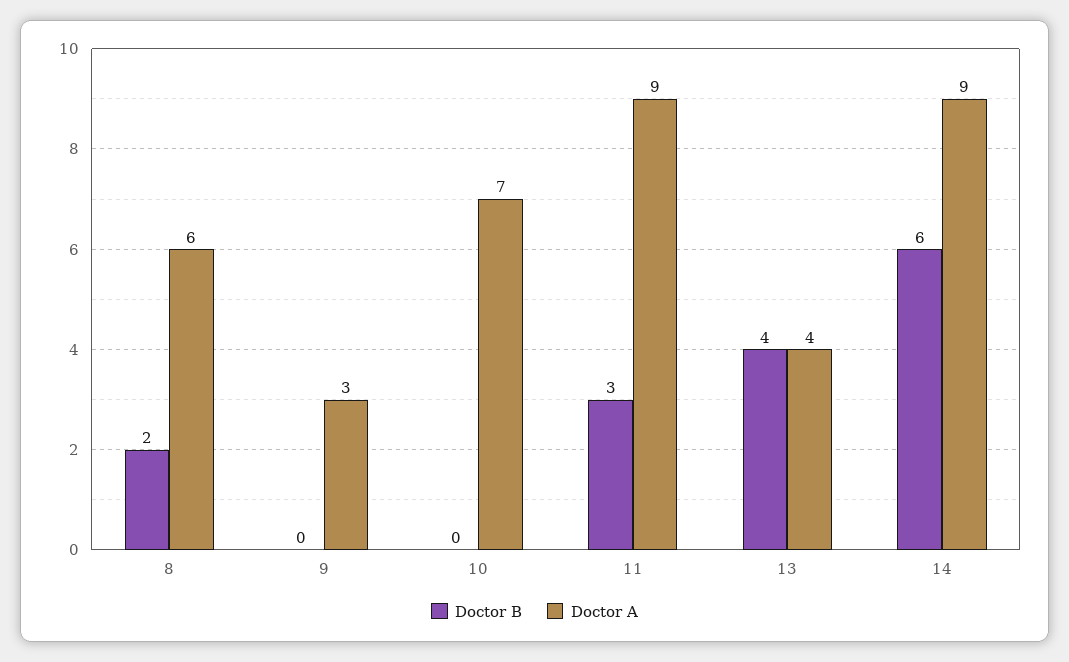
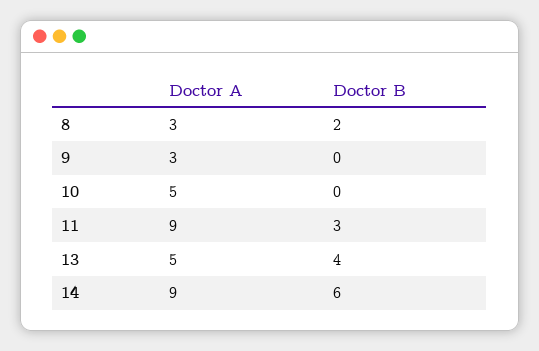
  {
    "Doctor B": {
      "8": 2,
      "9": 0,
      "10": 0,
      "11": 3,
      "13": 4,
      "14": 6
    },
    "Doctor A": {
-     "8": 6,
+     "8": 3,
      "9": 3,
-     "10": 7,
+     "10": 5,
      "11": 9,
-     "13": 4,
+     "13": 5,
      "14": 9
    }
  }

